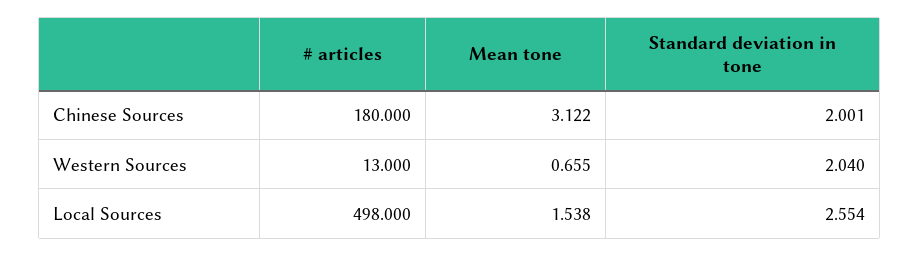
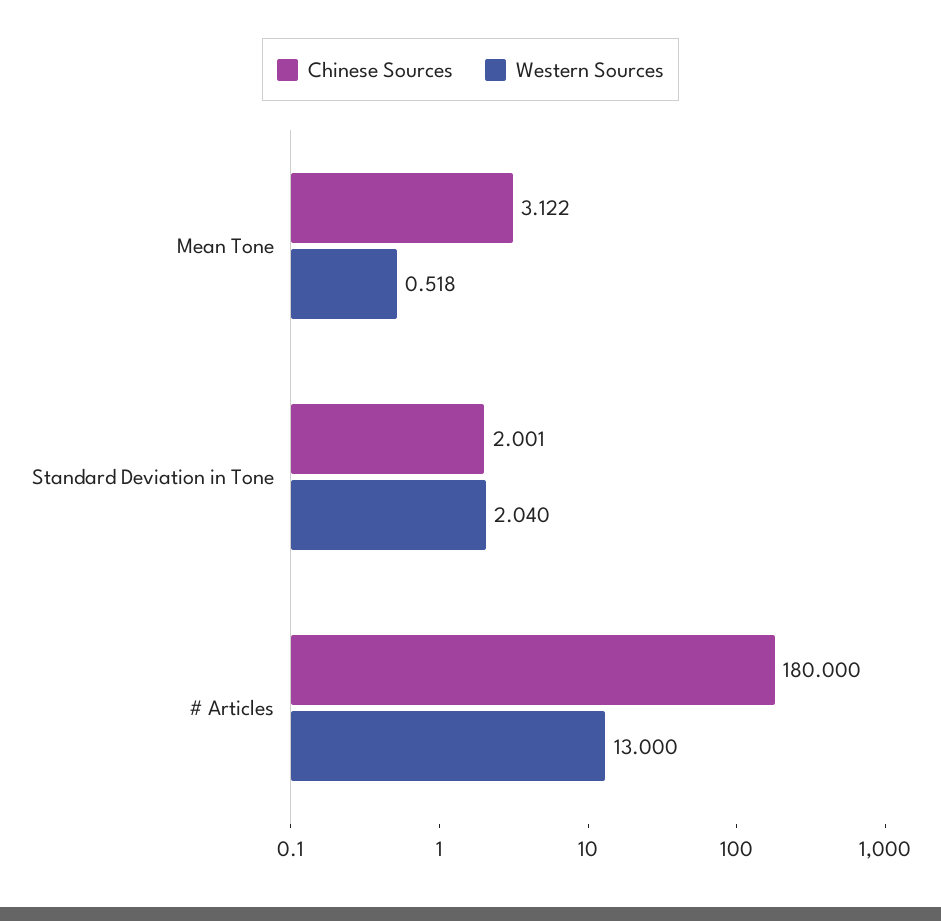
  {
    "Chinese Sources": {
      "# articles": 180,
      "Mean tone": 3.122,
      "Standard deviation in tone": 2.001
    },
    "Western Sources": {
      "# articles": 13,
-     "Mean tone": 0.655,
+     "Mean tone": 0.518,
      "Standard deviation in tone": 2.04
-   },
+   }
-   "Local Sources": {
-     "# articles": 498,
-     "Mean tone": 1.538,
-     "Standard deviation in tone": 2.554
-   }
  }

